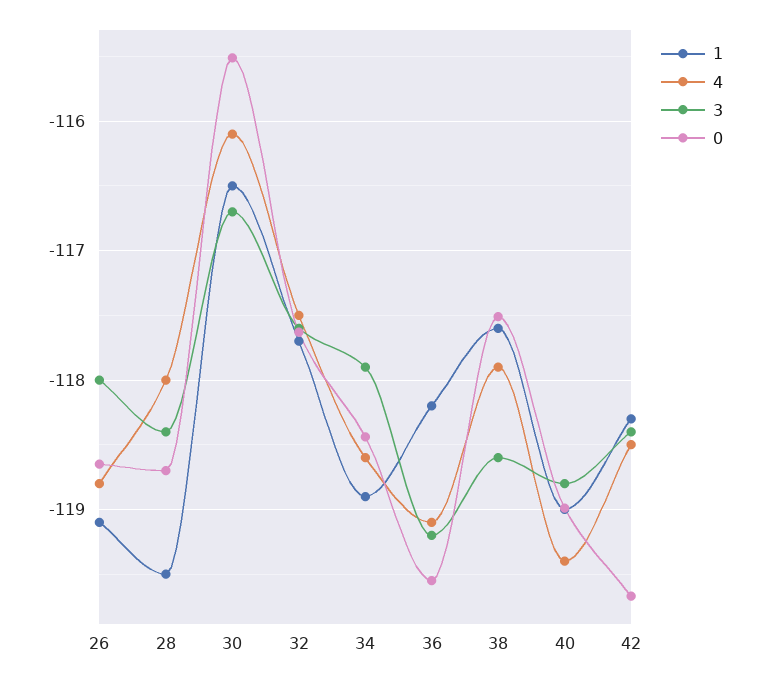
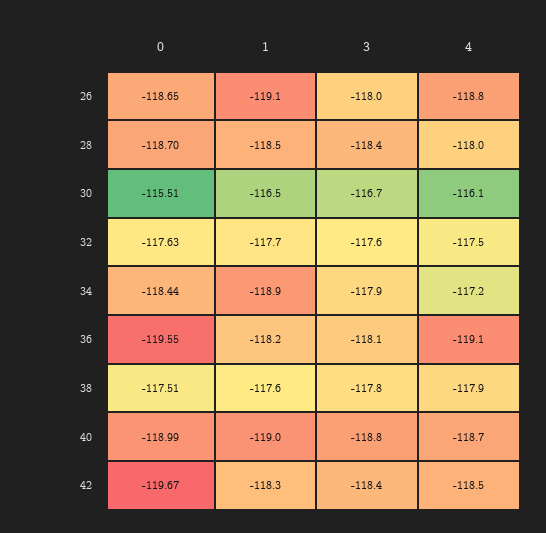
  {
    "1": {
      "26": -119.1,
-     "28": -119.5,
+     "28": -118.5,
      "30": -116.5,
      "32": -117.7,
      "34": -118.9,
      "36": -118.2,
      "38": -117.6,
      "40": -119,
      "42": -118.3
    },
    "4": {
      "26": -118.8,
      "28": -118,
      "30": -116.1,
      "32": -117.5,
-     "34": -118.6,
+     "34": -117.2,
      "36": -119.1,
      "38": -117.9,
-     "40": -119.4,
+     "40": -118.7,
      "42": -118.5
    },
    "3": {
      "26": -118,
      "28": -118.4,
      "30": -116.7,
      "32": -117.6,
      "34": -117.9,
-     "36": -119.2,
+     "36": -118.1,
-     "38": -118.6,
+     "38": -117.8,
      "40": -118.8,
      "42": -118.4
    },
    "0": {
      "26": -118.65,
      "28": -118.7,
      "30": -115.51,
      "32": -117.63,
      "34": -118.44,
      "36": -119.55,
      "38": -117.51,
      "40": -118.99,
      "42": -119.67
    }
  }

